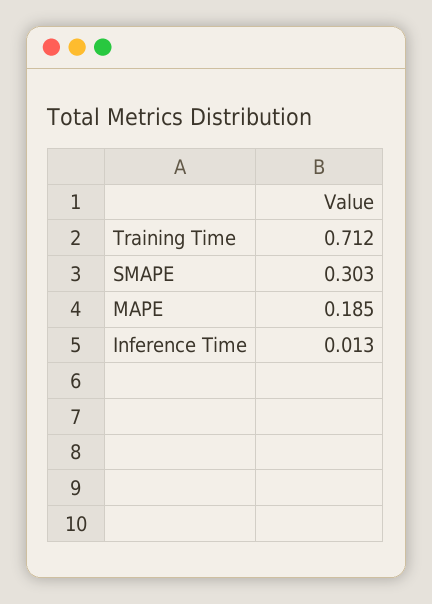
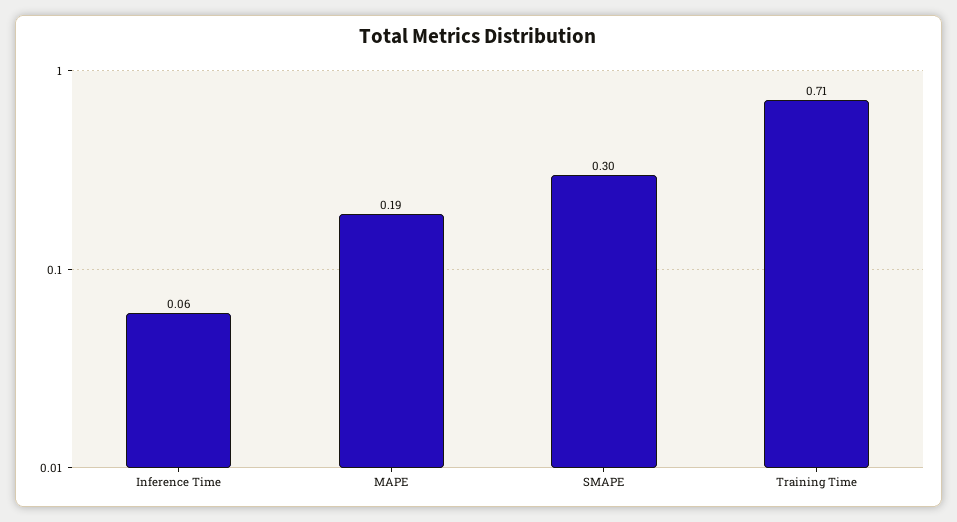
  {
    "Training Time": 0.712,
    "SMAPE": 0.303,
    "MAPE": 0.185,
-   "Inference Time": 0.013
+   "Inference Time": 0.06
  }

